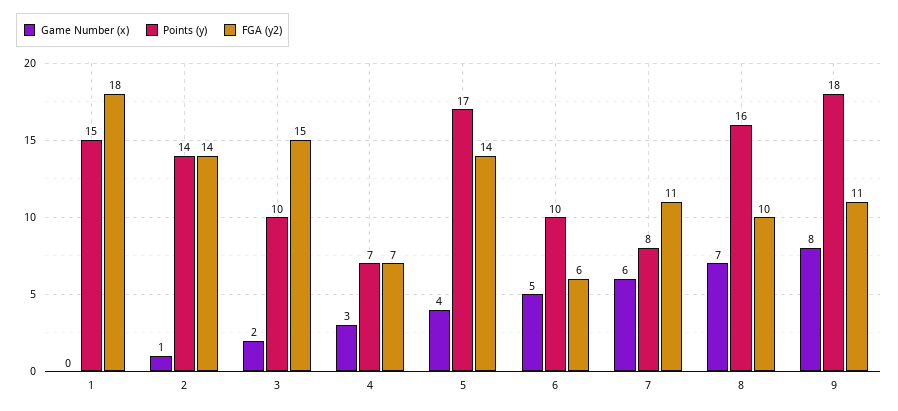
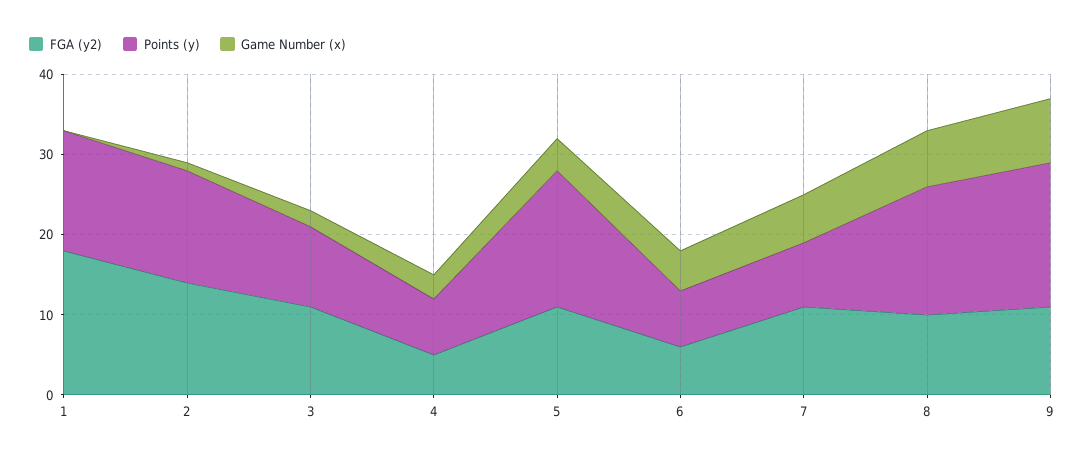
  {
    "Game Number (x)": {
      "1": 0,
      "2": 1,
      "3": 2,
      "4": 3,
      "5": 4,
      "6": 5,
      "7": 6,
      "8": 7,
      "9": 8
    },
    "Points (y)": {
      "1": 15,
      "2": 14,
      "3": 10,
      "4": 7,
      "5": 17,
-     "6": 10,
+     "6": 7,
      "7": 8,
      "8": 16,
      "9": 18
    },
    "FGA (y2)": {
      "1": 18,
      "2": 14,
-     "3": 15,
+     "3": 11,
-     "4": 7,
+     "4": 5,
-     "5": 14,
+     "5": 11,
      "6": 6,
      "7": 11,
      "8": 10,
      "9": 11
    }
  }

